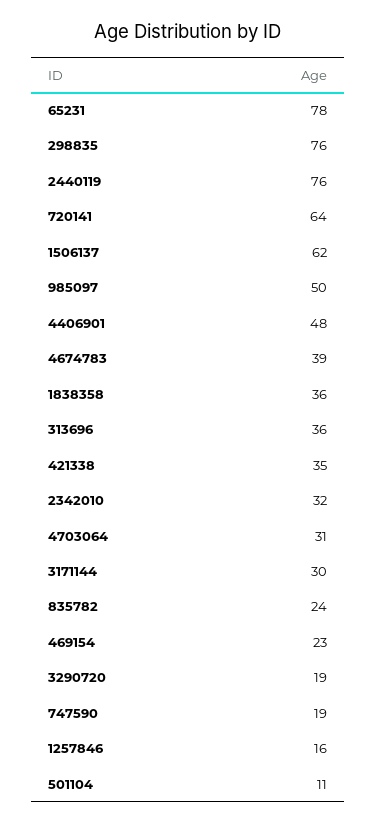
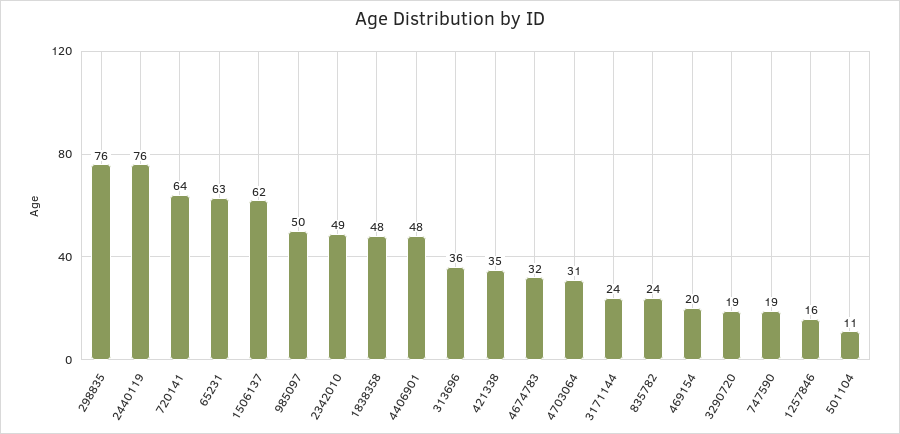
  {
-   "65231": 78,
+   "65231": 63,
    "298835": 76,
    "2440119": 76,
    "720141": 64,
    "1506137": 62,
    "985097": 50,
    "4406901": 48,
-   "4674783": 39,
+   "4674783": 32,
-   "1838358": 36,
+   "1838358": 48,
    "313696": 36,
    "421338": 35,
-   "2342010": 32,
+   "2342010": 49,
    "4703064": 31,
-   "3171144": 30,
+   "3171144": 24,
    "835782": 24,
-   "469154": 23,
+   "469154": 20,
    "3290720": 19,
    "747590": 19,
    "1257846": 16,
    "501104": 11
  }

